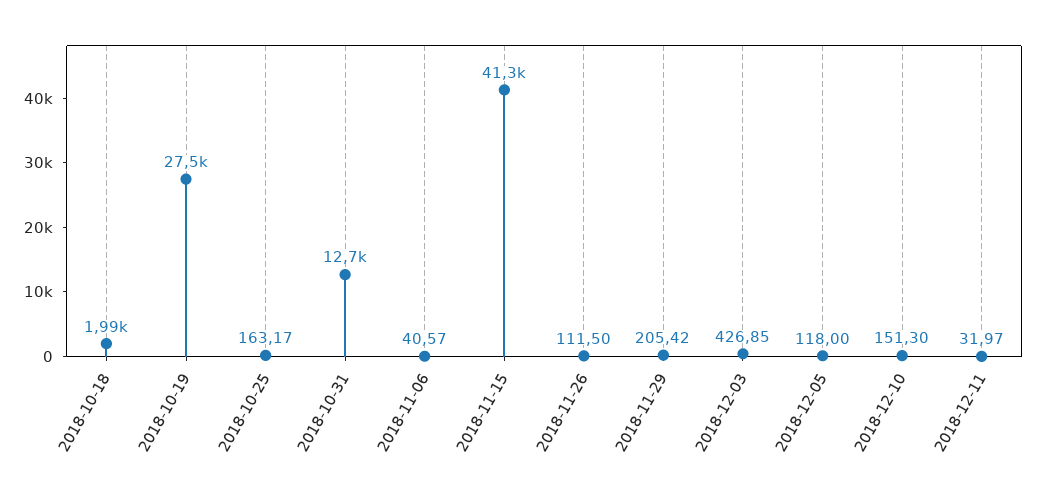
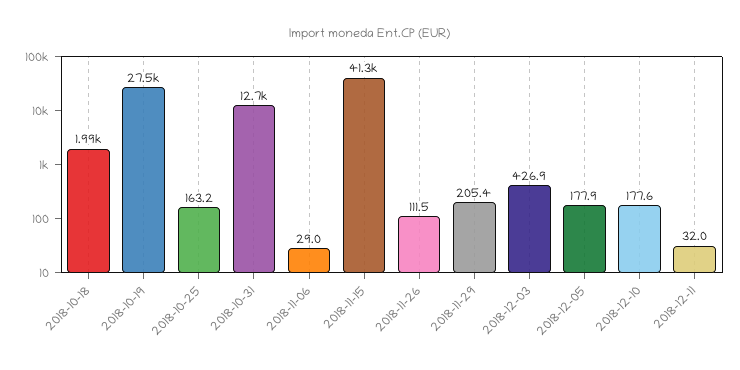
  {
    "2018-10-18": 1990,
    "2018-10-19": 27500,
    "2018-10-25": 163.17,
    "2018-10-31": 12700,
-   "2018-11-06": 40.57,
+   "2018-11-06": 29,
    "2018-11-15": 41300,
    "2018-11-26": 111.5,
    "2018-11-29": 205.42,
    "2018-12-03": 426.85,
-   "2018-12-05": 118,
+   "2018-12-05": 177.9,
-   "2018-12-10": 151.3,
+   "2018-12-10": 177.6,
    "2018-12-11": 31.97
  }

